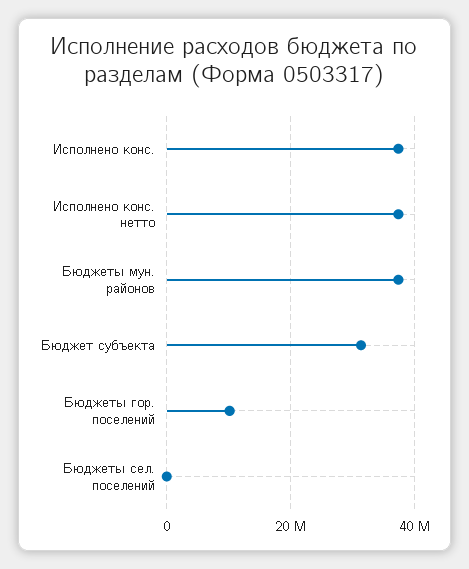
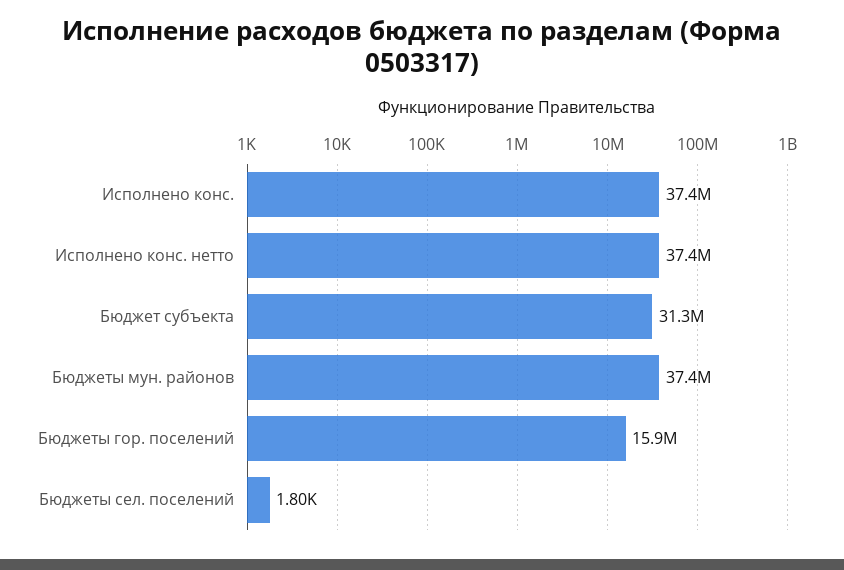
  {
    "Исполнено конс.": 37400000,
    "Исполнено конс. нетто": 37400000,
    "Бюджеты мун. районов": 37400000,
    "Бюджет субъекта": 31300000,
-   "Бюджеты гор. поселений": 10000000,
+   "Бюджеты гор. поселений": 15900000,
    "Бюджеты сел. поселений": 1800
  }

